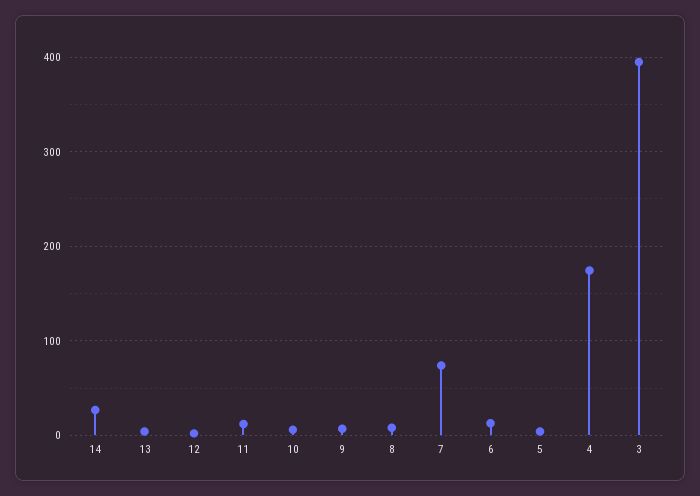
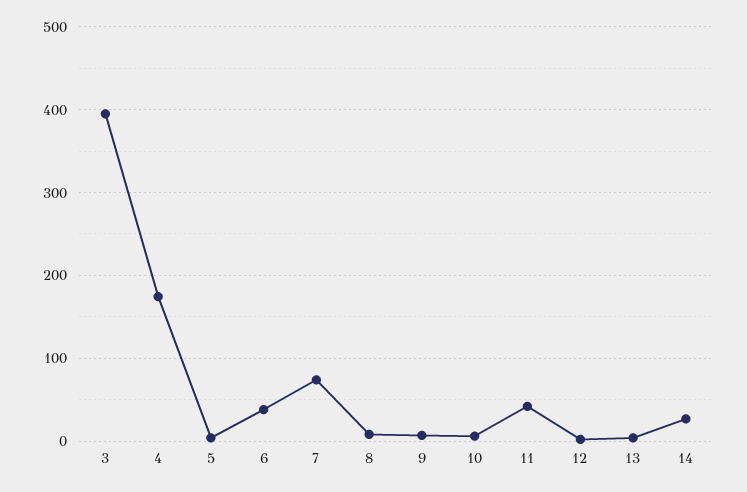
  {
    "14": 30,
    "13": 0,
    "12": 0,
-   "11": 10,
+   "11": 40,
    "10": 10,
    "9": 10,
    "8": 10,
    "7": 70,
-   "6": 10,
+   "6": 40,
    "5": 0,
    "4": 170,
    "3": 390
  }

